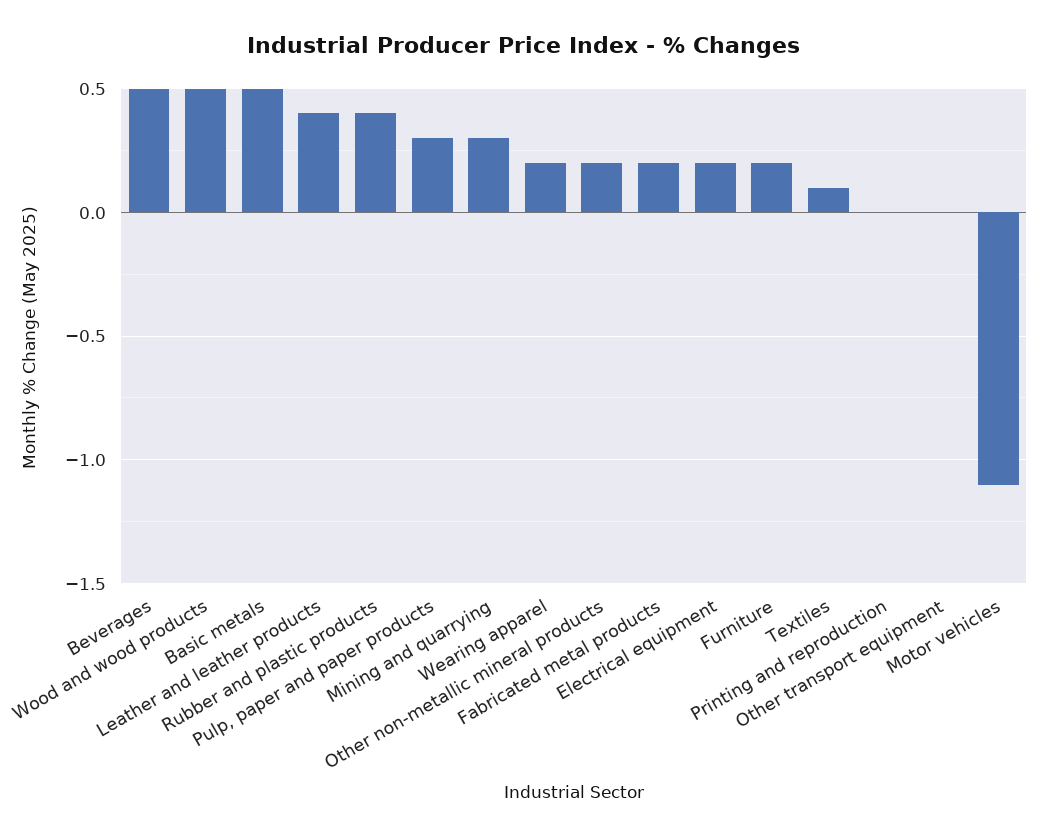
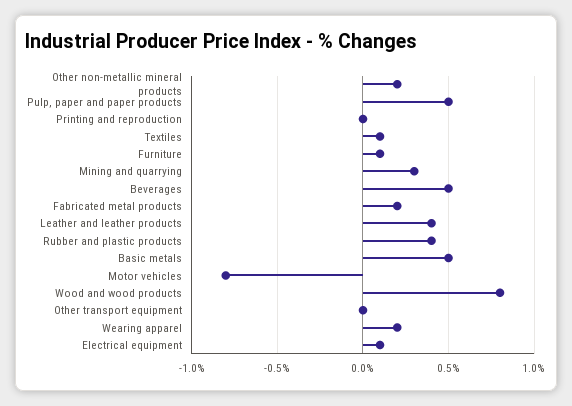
  {
    "Beverages": 0.5,
-   "Wood and wood products": 0.5,
+   "Wood and wood products": 0.8,
    "Basic metals": 0.5,
    "Leather and leather products": 0.4,
    "Rubber and plastic products": 0.4,
-   "Pulp, paper and paper products": 0.3,
+   "Pulp, paper and paper products": 0.5,
    "Mining and quarrying": 0.3,
    "Wearing apparel": 0.2,
    "Other non-metallic mineral products": 0.2,
    "Fabricated metal products": 0.2,
-   "Electrical equipment": 0.2,
+   "Electrical equipment": 0.1,
-   "Furniture": 0.2,
+   "Furniture": 0.1,
    "Textiles": 0.1,
    "Printing and reproduction": 0,
    "Other transport equipment": 0,
-   "Motor vehicles": -1.1
+   "Motor vehicles": -0.8
  }

